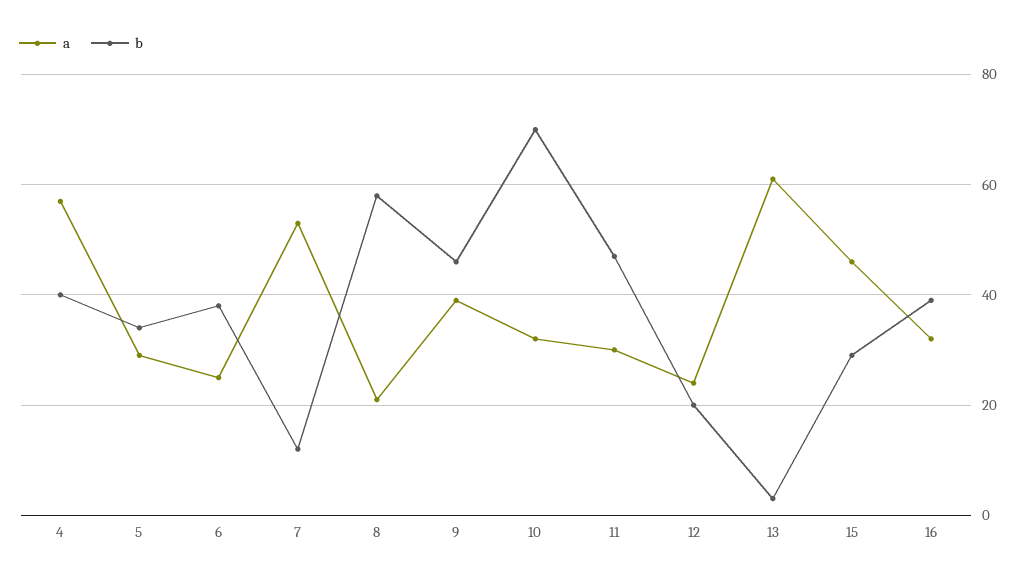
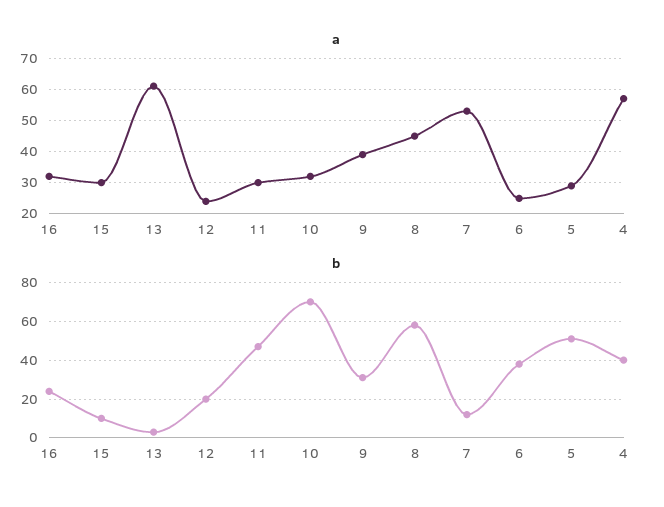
  {
    "a": {
      "4": 55,
      "5": 30,
      "6": 25,
      "7": 55,
-     "8": 20,
+     "8": 45,
      "9": 40,
      "10": 30,
      "11": 30,
      "12": 25,
      "13": 60,
-     "15": 45,
+     "15": 30,
      "16": 30
    },
    "b": {
      "4": 40,
-     "5": 35,
+     "5": 50,
      "6": 40,
      "7": 10,
      "8": 60,
-     "9": 45,
+     "9": 30,
      "10": 70,
      "11": 45,
      "12": 20,
      "13": 5,
-     "15": 30,
+     "15": 10,
-     "16": 40
+     "16": 25
    }
  }

